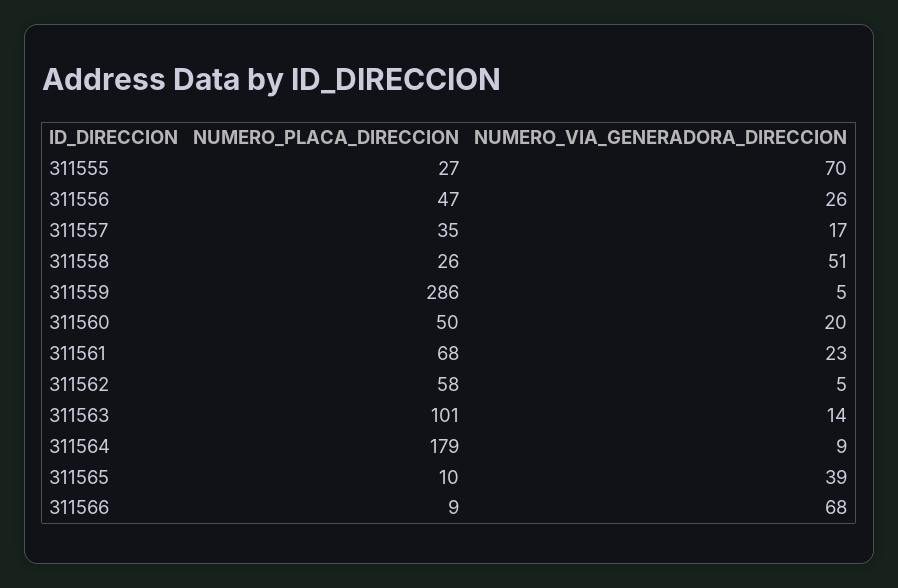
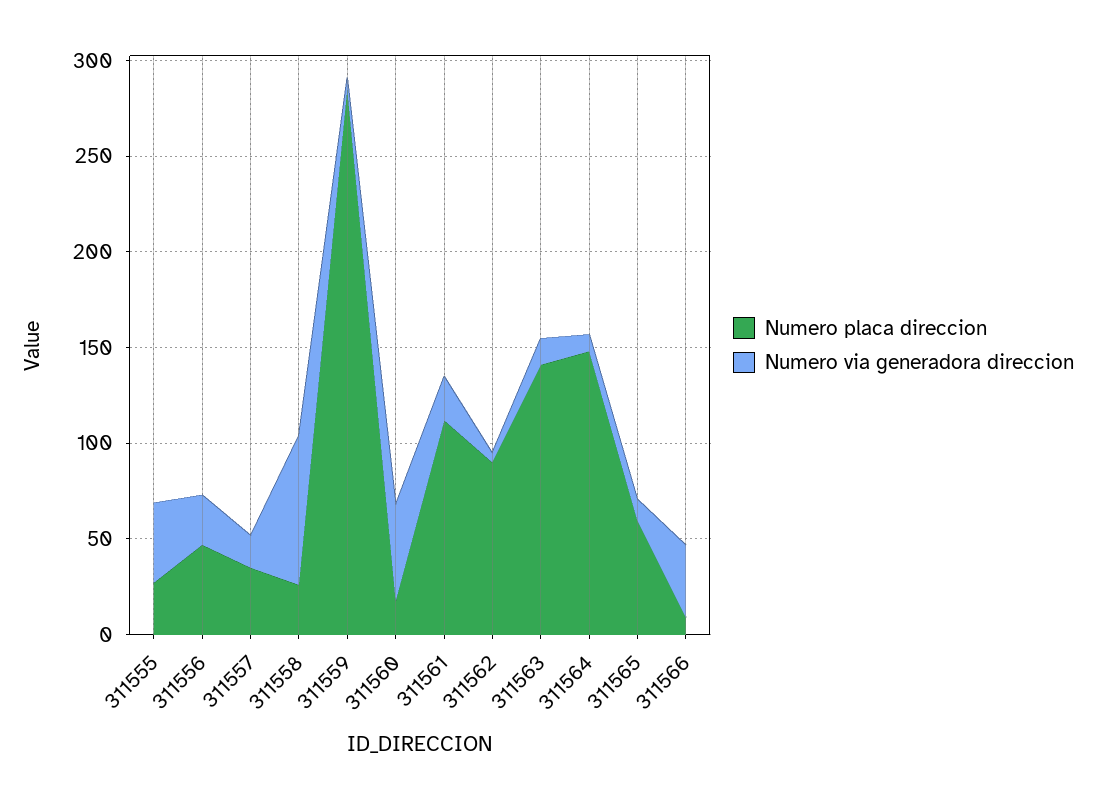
  {
    "NUMERO_PLACA_DIRECCION": {
      "311555": 27,
      "311556": 47,
      "311557": 35,
      "311558": 26,
      "311559": 286,
-     "311560": 50,
+     "311560": 20,
-     "311561": 68,
+     "311561": 110,
-     "311562": 58,
+     "311562": 90,
-     "311563": 101,
+     "311563": 140,
-     "311564": 179,
+     "311564": 150,
-     "311565": 10,
+     "311565": 60,
      "311566": 9
    },
    "NUMERO_VIA_GENERADORA_DIRECCION": {
-     "311555": 70,
+     "311555": 40,
      "311556": 26,
      "311557": 17,
-     "311558": 51,
+     "311558": 80,
      "311559": 5,
-     "311560": 20,
+     "311560": 50,
      "311561": 23,
      "311562": 5,
      "311563": 14,
      "311564": 9,
-     "311565": 39,
+     "311565": 10,
-     "311566": 68
+     "311566": 40
    }
  }

